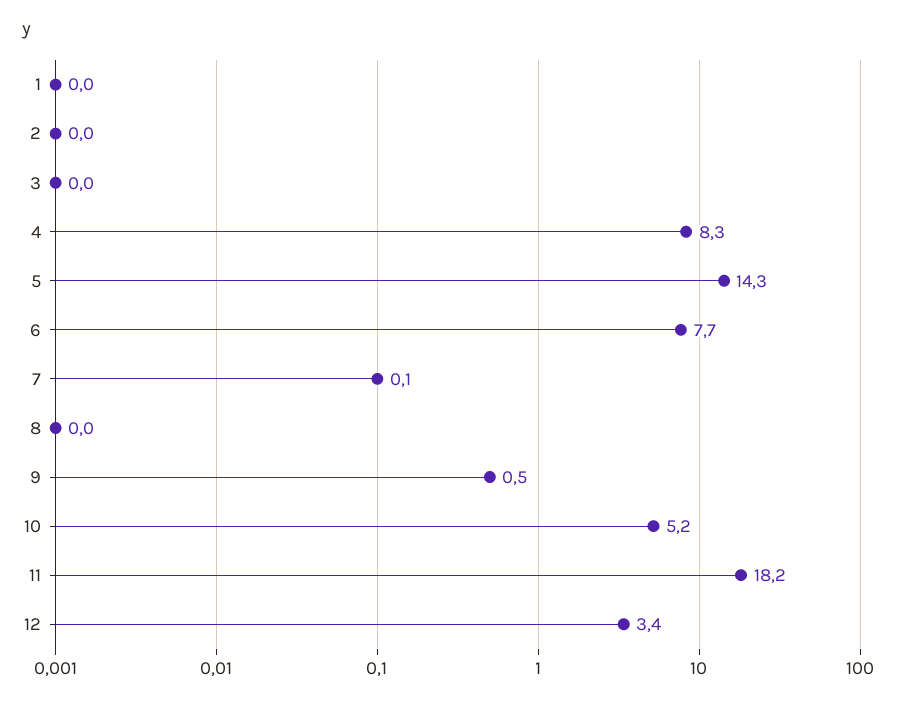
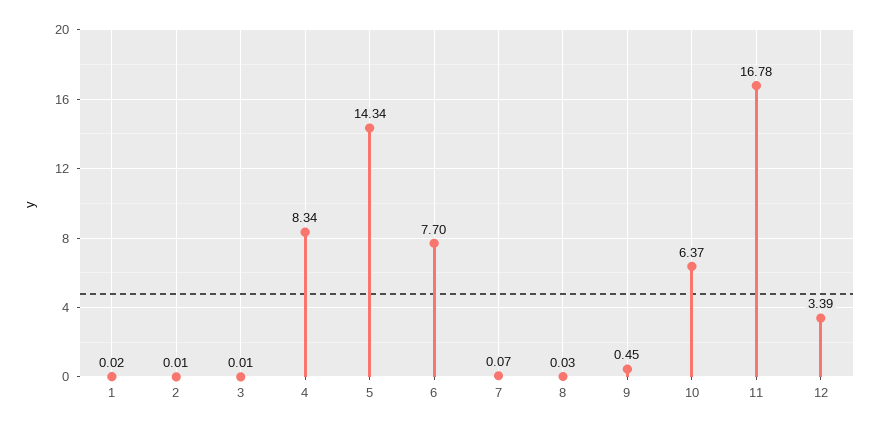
  {
    "1": 0.02,
    "2": 0.01,
    "3": 0.01,
    "4": 8.34,
    "5": 14.34,
    "6": 7.7,
    "7": 0.07,
    "8": 0.03,
    "9": 0.45,
-   "10": 5.2,
+   "10": 6.37,
-   "11": 18.2,
+   "11": 16.78,
    "12": 3.39
  }

